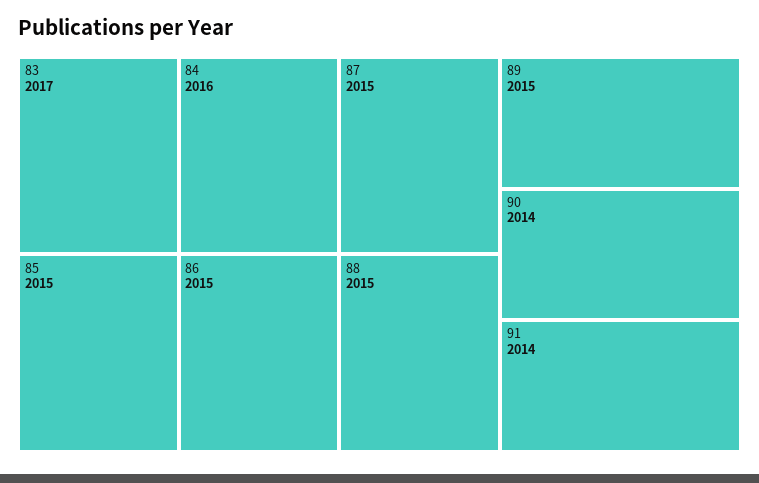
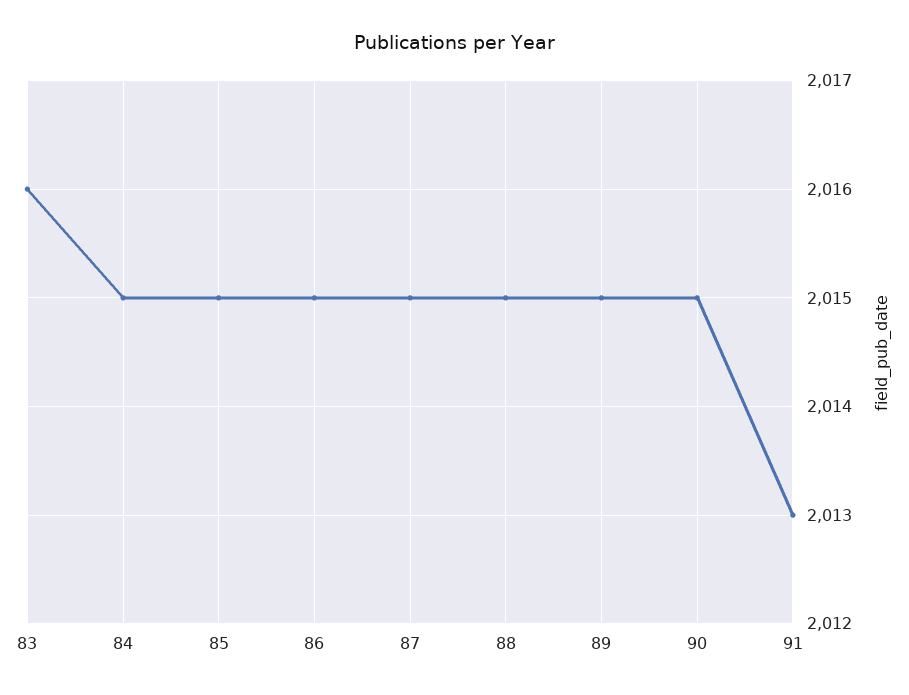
  {
-   "83": 2017,
+   "83": 2016,
-   "84": 2016,
+   "84": 2015,
    "85": 2015,
    "86": 2015,
    "87": 2015,
    "88": 2015,
    "89": 2015,
-   "90": 2014,
+   "90": 2015,
-   "91": 2014
+   "91": 2013
  }

